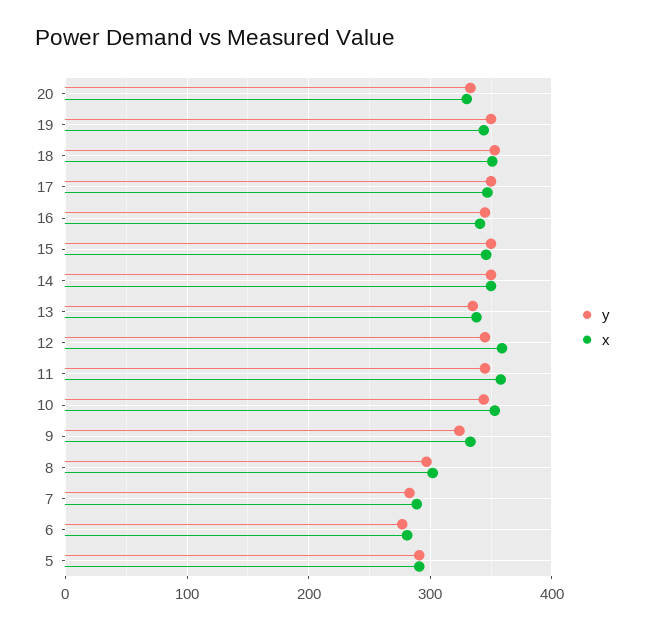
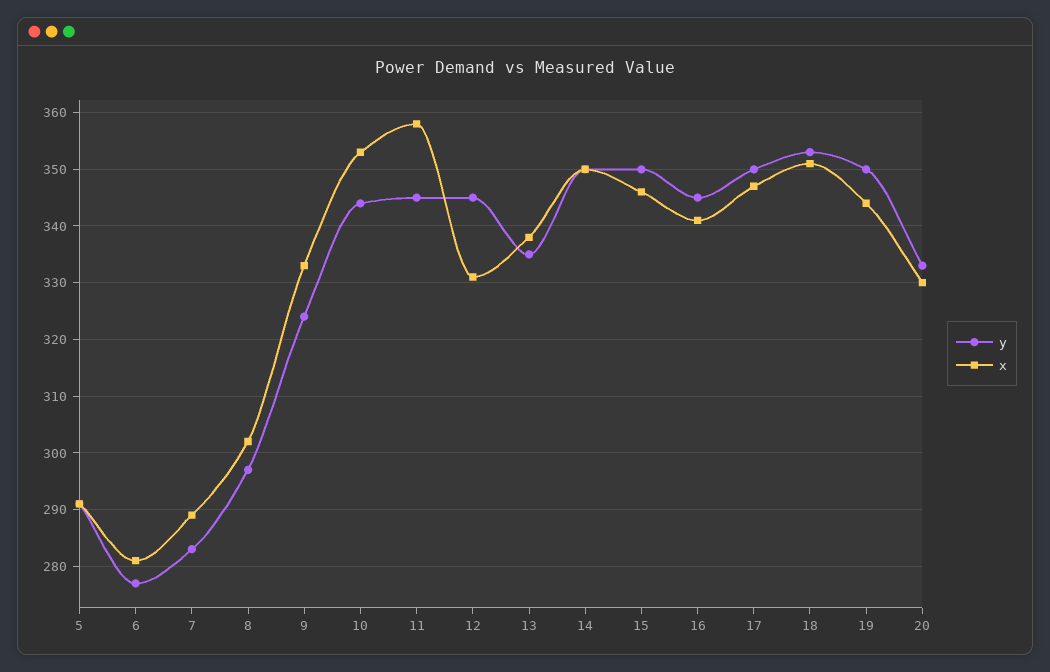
  {
    "y": {
      "20": 335,
      "19": 350,
      "18": 355,
      "17": 350,
      "16": 345,
      "15": 350,
      "14": 350,
      "13": 335,
      "12": 345,
      "11": 345,
      "10": 345,
      "9": 325,
      "8": 295,
      "7": 285,
      "6": 275,
      "5": 290
    },
    "x": {
      "20": 330,
      "19": 345,
      "18": 350,
      "17": 345,
      "16": 340,
      "15": 345,
      "14": 350,
      "13": 340,
-     "12": 360,
+     "12": 330,
      "11": 360,
      "10": 355,
      "9": 335,
      "8": 300,
      "7": 290,
      "6": 280,
      "5": 290
    }
  }

